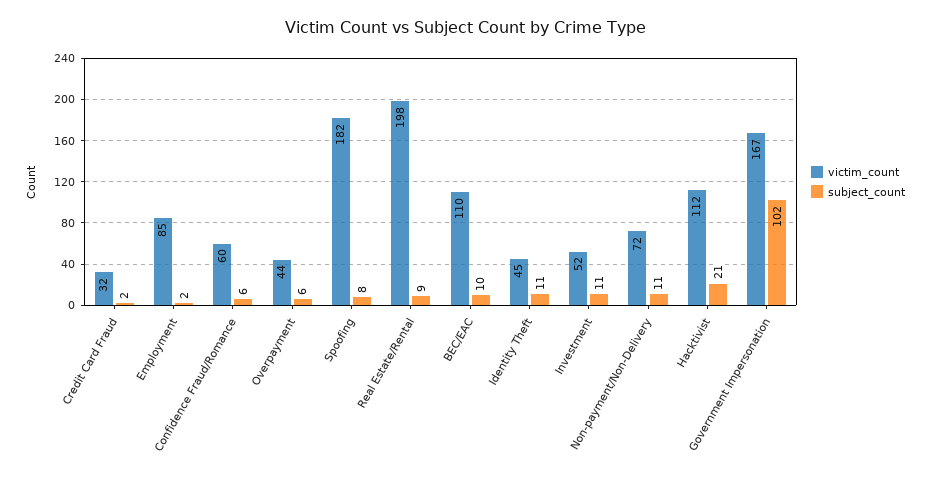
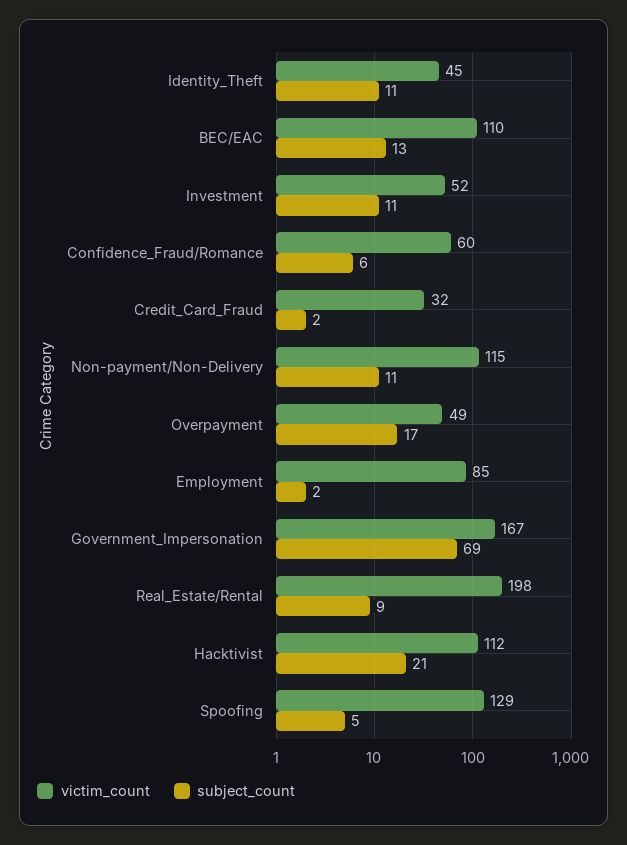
  {
    "victim_count": {
      "Credit Card Fraud": 32,
      "Employment": 85,
      "Confidence Fraud/Romance": 60,
-     "Overpayment": 44,
+     "Overpayment": 49,
-     "Spoofing": 182,
+     "Spoofing": 129,
      "Real Estate/Rental": 198,
      "BEC/EAC": 110,
      "Identity Theft": 45,
      "Investment": 52,
-     "Non-payment/Non-Delivery": 72,
+     "Non-payment/Non-Delivery": 115,
      "Hacktivist": 112,
      "Government Impersonation": 167
    },
    "subject_count": {
      "Credit Card Fraud": 2,
      "Employment": 2,
      "Confidence Fraud/Romance": 6,
-     "Overpayment": 6,
+     "Overpayment": 17,
-     "Spoofing": 8,
+     "Spoofing": 5,
      "Real Estate/Rental": 9,
-     "BEC/EAC": 10,
+     "BEC/EAC": 13,
      "Identity Theft": 11,
      "Investment": 11,
      "Non-payment/Non-Delivery": 11,
      "Hacktivist": 21,
-     "Government Impersonation": 102
+     "Government Impersonation": 69
    }
  }

